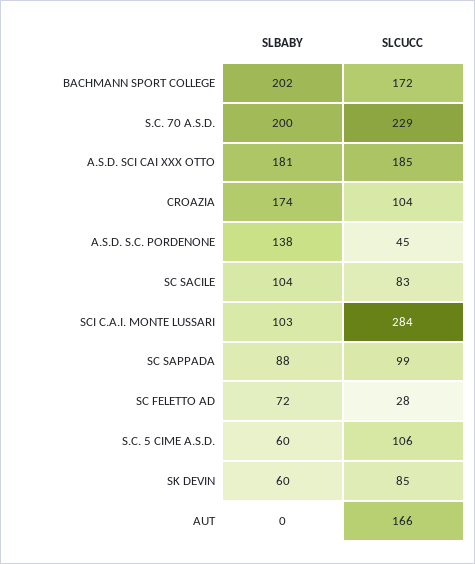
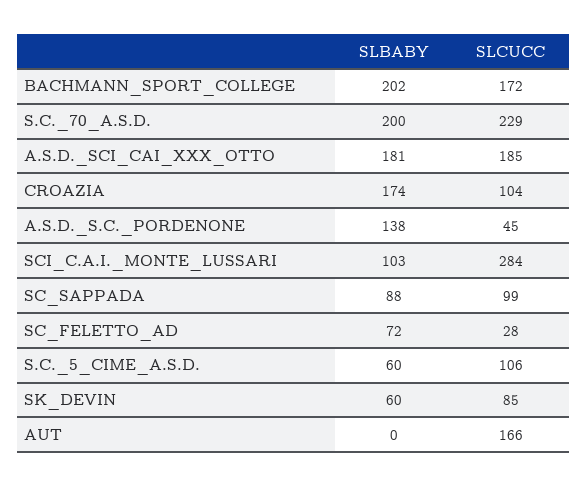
  {
    "SLBABY": {
      "BACHMANN SPORT COLLEGE": 202,
      "S.C. 70 A.S.D.": 200,
      "A.S.D. SCI CAI XXX OTTO": 181,
      "CROAZIA": 174,
      "A.S.D. S.C. PORDENONE": 138,
-     "SC SACILE": 104,
      "SCI C.A.I. MONTE LUSSARI": 103,
      "SC SAPPADA": 88,
      "SC FELETTO AD": 72,
      "S.C. 5 CIME A.S.D.": 60,
      "SK DEVIN": 60,
      "AUT": 0
    },
    "SLCUCC": {
      "BACHMANN SPORT COLLEGE": 172,
      "S.C. 70 A.S.D.": 229,
      "A.S.D. SCI CAI XXX OTTO": 185,
      "CROAZIA": 104,
      "A.S.D. S.C. PORDENONE": 45,
-     "SC SACILE": 83,
      "SCI C.A.I. MONTE LUSSARI": 284,
      "SC SAPPADA": 99,
      "SC FELETTO AD": 28,
      "S.C. 5 CIME A.S.D.": 106,
      "SK DEVIN": 85,
      "AUT": 166
    }
  }

